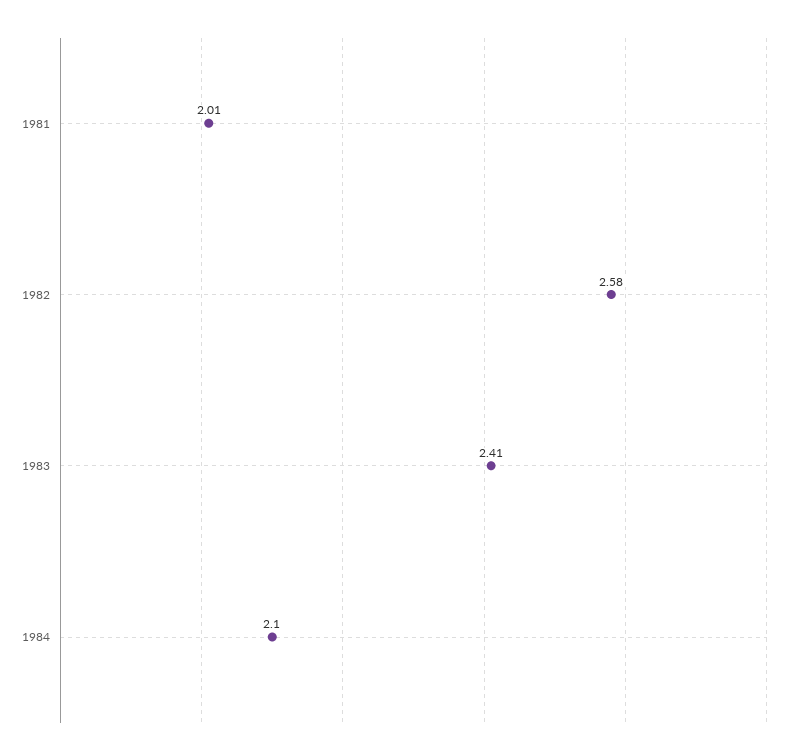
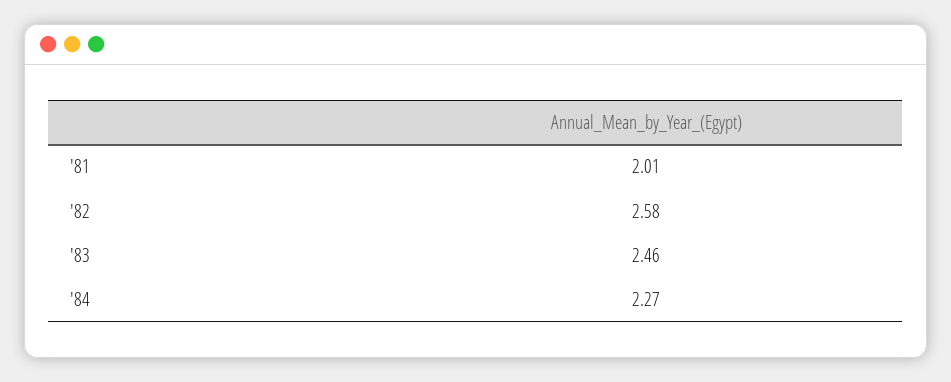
  {
    "1981": 2.01,
    "1982": 2.58,
-   "1983": 2.41,
+   "1983": 2.46,
-   "1984": 2.1
+   "1984": 2.27
  }

